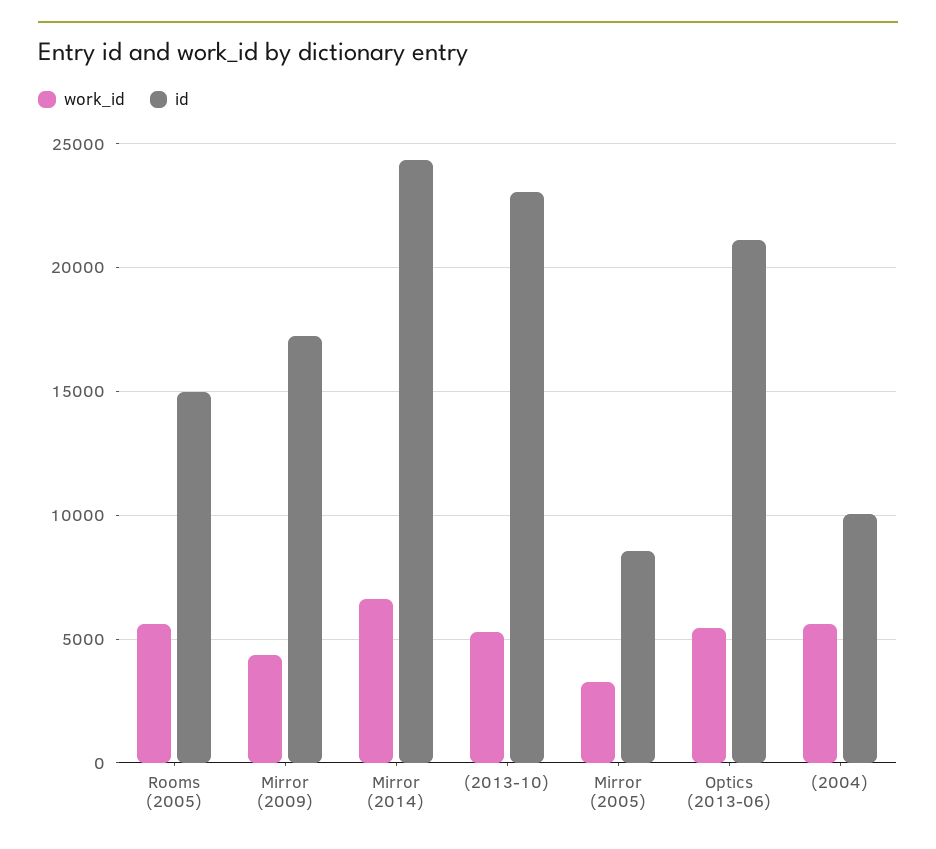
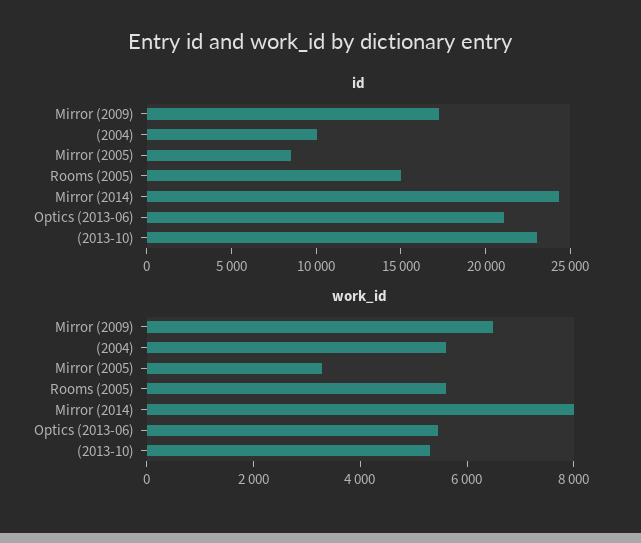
  {
    "work_id": {
      "Rooms (2005)": 5500,
-     "Mirror (2009)": 4500,
+     "Mirror (2009)": 6500,
-     "Mirror (2014)": 6500,
+     "Mirror (2014)": 8000,
      "(2013-10)": 5500,
      "Mirror (2005)": 3500,
      "Optics (2013-06)": 5500,
      "(2004)": 5500
    },
    "id": {
      "Rooms (2005)": 15000,
      "Mirror (2009)": 17000,
      "Mirror (2014)": 24500,
      "(2013-10)": 23000,
      "Mirror (2005)": 8500,
      "Optics (2013-06)": 21000,
      "(2004)": 10000
    }
  }

